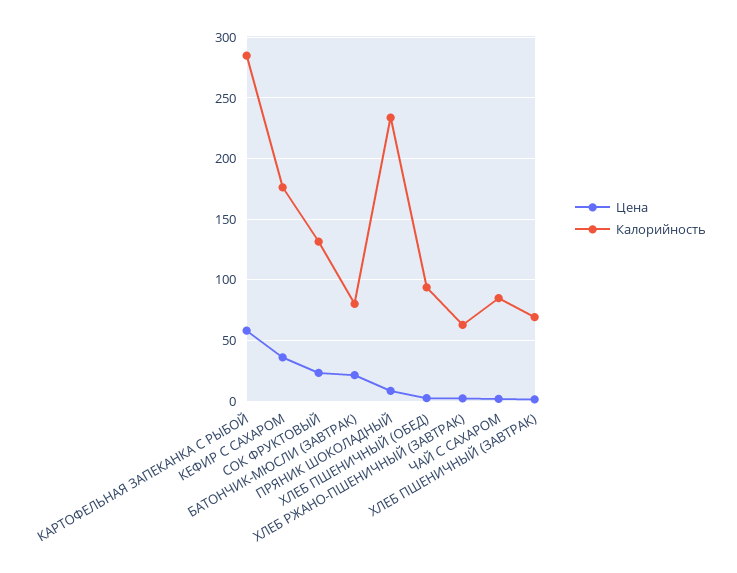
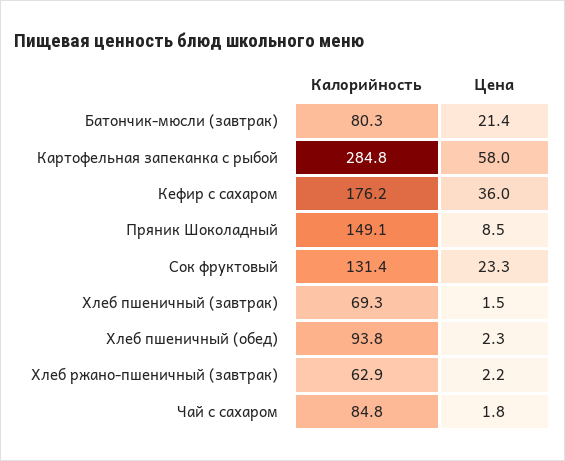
  {
    "Цена": {
      "КАРТОФЕЛЬНАЯ ЗАПЕКАНКА С РЫБОЙ": 58,
      "КЕФИР С САХАРОМ": 36,
      "СОК ФРУКТОВЫЙ": 23.3,
      "БАТОНЧИК-МЮСЛИ (ЗАВТРАК)": 21.4,
      "ПРЯНИК ШОКОЛАДНЫЙ": 8.5,
      "ХЛЕБ ПШЕНИЧНЫЙ (ОБЕД)": 2.3,
      "ХЛЕБ РЖАНО-ПШЕНИЧНЫЙ (ЗАВТРАК)": 2.2,
      "ЧАЙ С САХАРОМ": 1.8,
      "ХЛЕБ ПШЕНИЧНЫЙ (ЗАВТРАК)": 1.5
    },
    "Калорийность": {
      "КАРТОФЕЛЬНАЯ ЗАПЕКАНКА С РЫБОЙ": 284.8,
      "КЕФИР С САХАРОМ": 176.2,
      "СОК ФРУКТОВЫЙ": 131.4,
      "БАТОНЧИК-МЮСЛИ (ЗАВТРАК)": 80.3,
-     "ПРЯНИК ШОКОЛАДНЫЙ": 235,
+     "ПРЯНИК ШОКОЛАДНЫЙ": 149.1,
      "ХЛЕБ ПШЕНИЧНЫЙ (ОБЕД)": 93.8,
      "ХЛЕБ РЖАНО-ПШЕНИЧНЫЙ (ЗАВТРАК)": 62.9,
      "ЧАЙ С САХАРОМ": 84.8,
      "ХЛЕБ ПШЕНИЧНЫЙ (ЗАВТРАК)": 69.3
    }
  }

